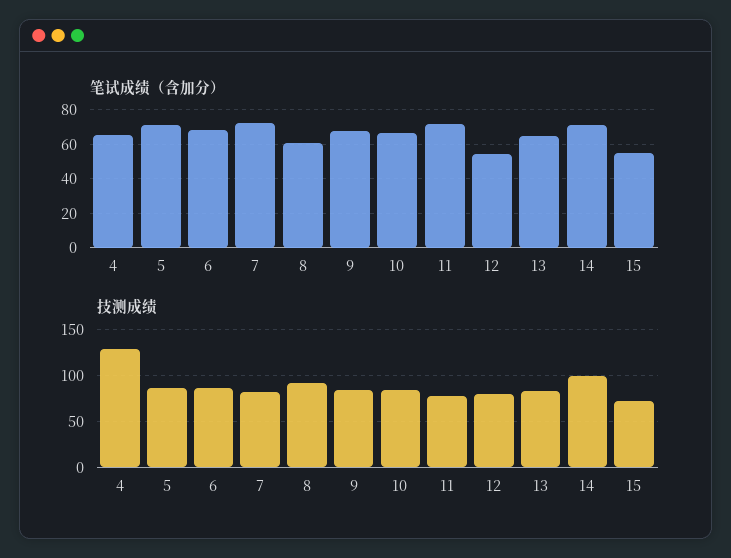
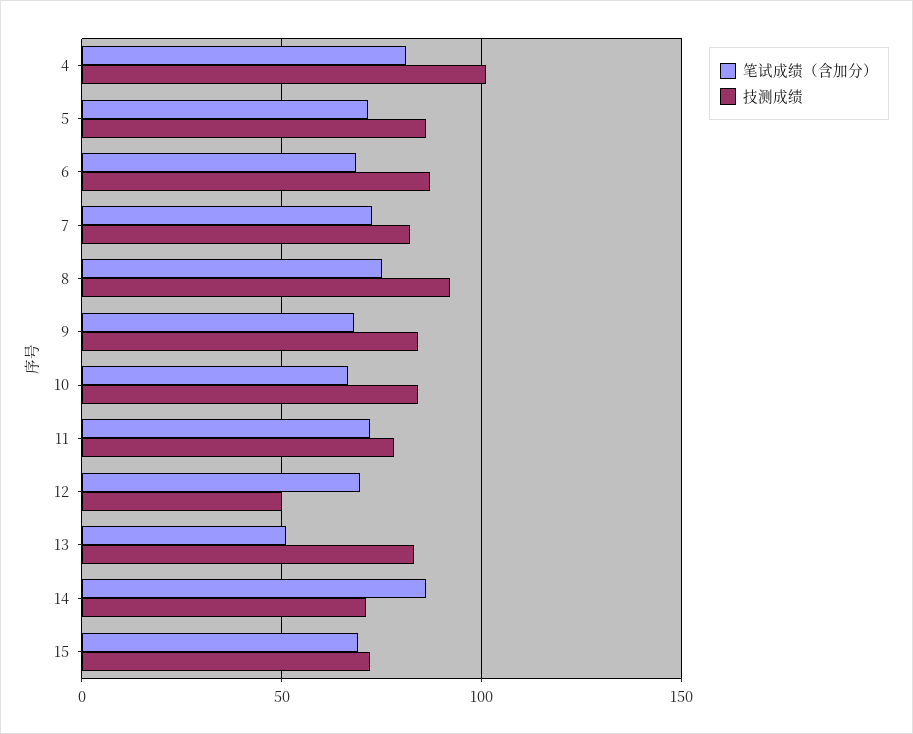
  {
    "笔试成绩（含加分）": {
-     "4": 65,
+     "4": 80,
      "5": 70,
      "6": 70,
      "7": 75,
-     "8": 60,
+     "8": 75,
      "9": 70,
      "10": 65,
      "11": 70,
-     "12": 55,
+     "12": 70,
-     "13": 65,
+     "13": 50,
-     "14": 70,
+     "14": 85,
-     "15": 55
+     "15": 70
    },
    "技测成绩": {
-     "4": 130,
+     "4": 100,
      "5": 85,
      "6": 85,
      "7": 80,
      "8": 90,
      "9": 85,
      "10": 85,
      "11": 80,
-     "12": 80,
+     "12": 50,
      "13": 85,
-     "14": 100,
+     "14": 70,
      "15": 70
    }
  }

